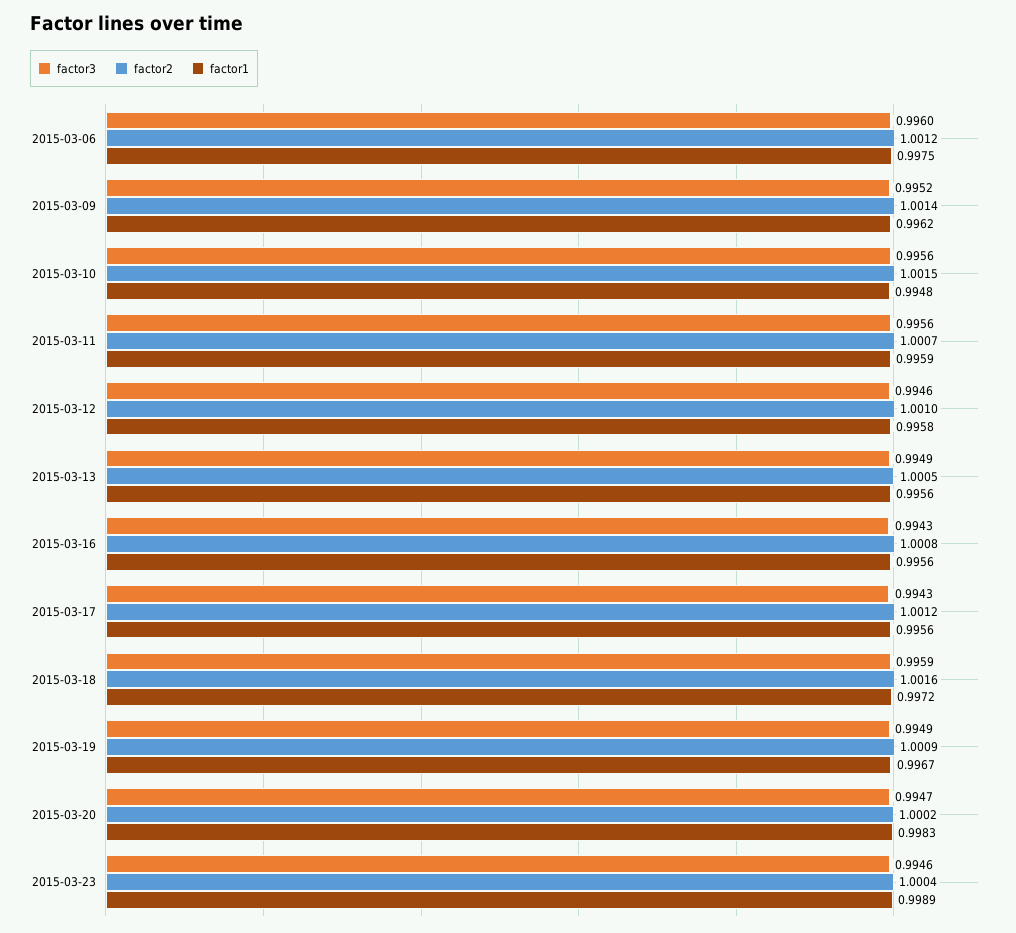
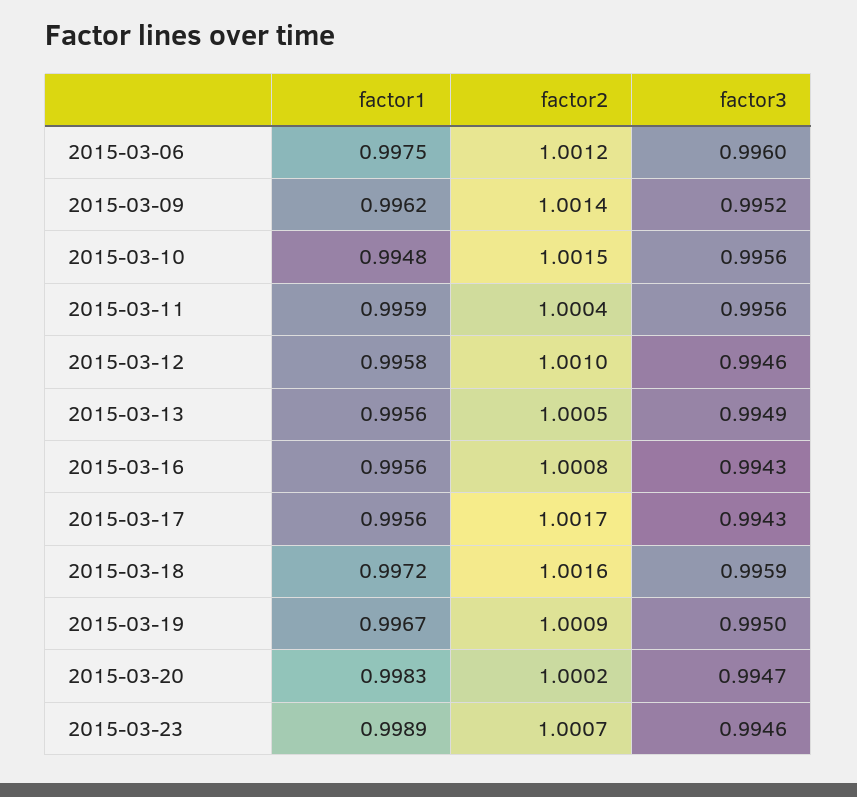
  {
    "factor3": {
      "2015-03-06": 0.996,
      "2015-03-09": 0.9952,
      "2015-03-10": 0.9956,
      "2015-03-11": 0.9956,
      "2015-03-12": 0.9946,
      "2015-03-13": 0.9949,
      "2015-03-16": 0.9943,
      "2015-03-17": 0.9943,
      "2015-03-18": 0.9959,
-     "2015-03-19": 0.9949,
+     "2015-03-19": 0.995,
      "2015-03-20": 0.9947,
      "2015-03-23": 0.9946
    },
    "factor2": {
      "2015-03-06": 1.0012,
      "2015-03-09": 1.0014,
      "2015-03-10": 1.0015,
-     "2015-03-11": 1.0007,
+     "2015-03-11": 1.0004,
      "2015-03-12": 1.001,
      "2015-03-13": 1.0005,
      "2015-03-16": 1.0008,
-     "2015-03-17": 1.0012,
+     "2015-03-17": 1.0017,
      "2015-03-18": 1.0016,
      "2015-03-19": 1.0009,
      "2015-03-20": 1.0002,
-     "2015-03-23": 1.0004
+     "2015-03-23": 1.0007
    },
    "factor1": {
      "2015-03-06": 0.9975,
      "2015-03-09": 0.9962,
      "2015-03-10": 0.9948,
      "2015-03-11": 0.9959,
      "2015-03-12": 0.9958,
      "2015-03-13": 0.9956,
      "2015-03-16": 0.9956,
      "2015-03-17": 0.9956,
      "2015-03-18": 0.9972,
      "2015-03-19": 0.9967,
      "2015-03-20": 0.9983,
      "2015-03-23": 0.9989
    }
  }

